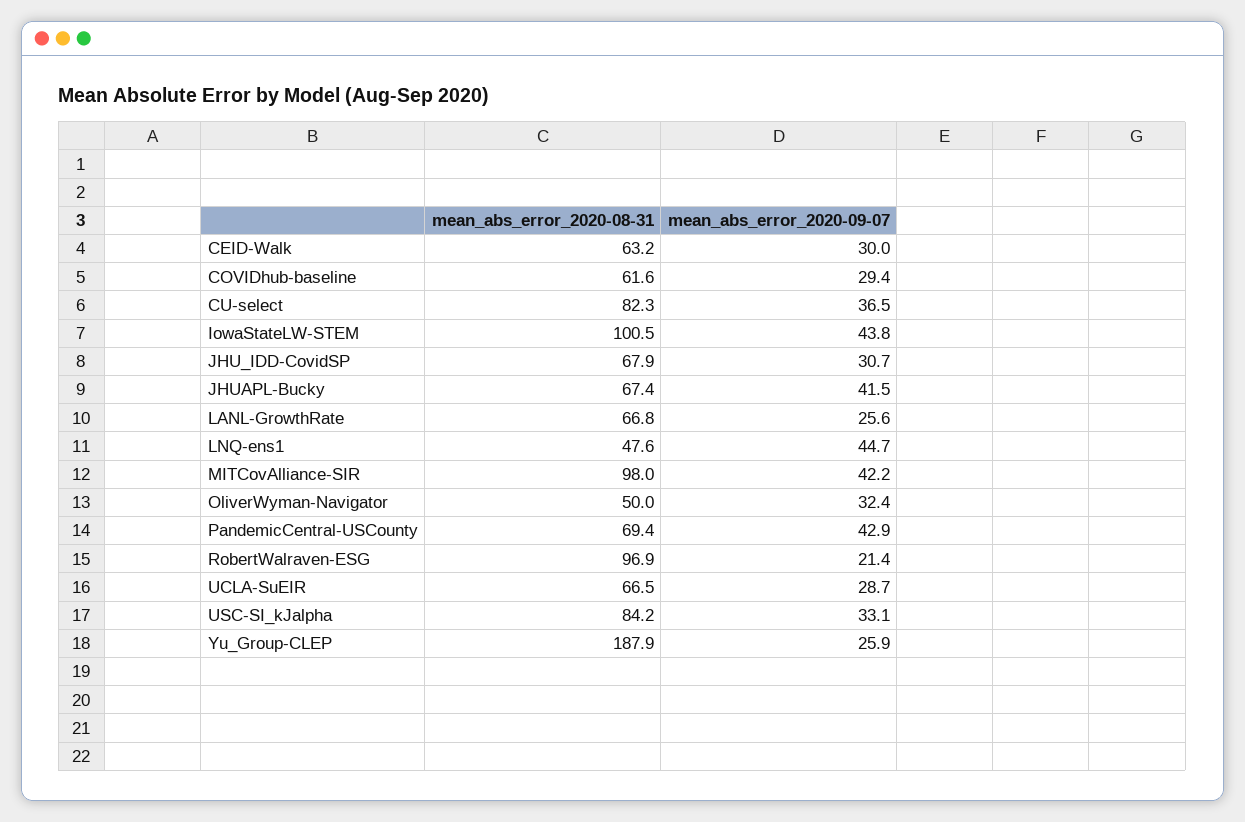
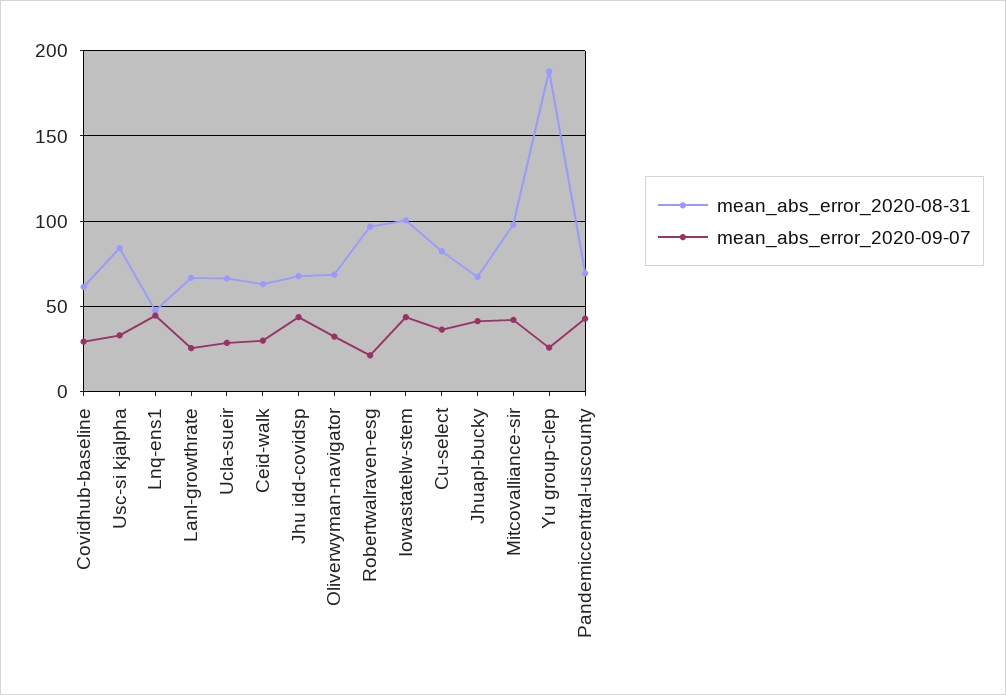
  {
    "mean_abs_error_2020-08-31": {
      "CEID-Walk": 63.2,
      "COVIDhub-baseline": 61.6,
      "CU-select": 82.3,
      "IowaStateLW-STEM": 100.5,
      "JHU_IDD-CovidSP": 67.9,
      "JHUAPL-Bucky": 67.4,
      "LANL-GrowthRate": 66.8,
      "LNQ-ens1": 47.6,
      "MITCovAlliance-SIR": 98,
-     "OliverWyman-Navigator": 50,
+     "OliverWyman-Navigator": 70,
      "PandemicCentral-USCounty": 69.4,
      "RobertWalraven-ESG": 96.9,
      "UCLA-SuEIR": 66.5,
      "USC-SI_kJalpha": 84.2,
      "Yu_Group-CLEP": 187.9
    },
    "mean_abs_error_2020-09-07": {
      "CEID-Walk": 30,
      "COVIDhub-baseline": 29.4,
      "CU-select": 36.5,
      "IowaStateLW-STEM": 43.8,
-     "JHU_IDD-CovidSP": 30.7,
+     "JHU_IDD-CovidSP": 45,
      "JHUAPL-Bucky": 41.5,
      "LANL-GrowthRate": 25.6,
      "LNQ-ens1": 44.7,
      "MITCovAlliance-SIR": 42.2,
      "OliverWyman-Navigator": 32.4,
      "PandemicCentral-USCounty": 42.9,
      "RobertWalraven-ESG": 21.4,
      "UCLA-SuEIR": 28.7,
      "USC-SI_kJalpha": 33.1,
      "Yu_Group-CLEP": 25.9
    }
  }

